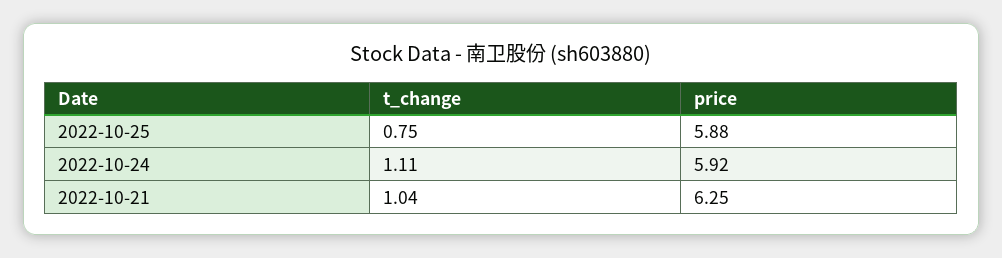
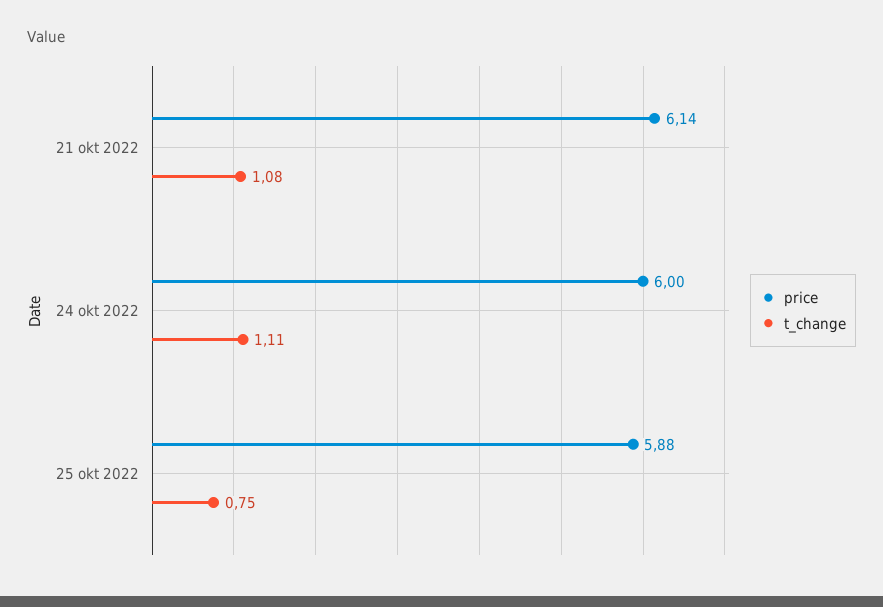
  {
    "t_change": {
      "2022-10-25": 0.75,
      "2022-10-24": 1.11,
-     "2022-10-21": 1.04
+     "2022-10-21": 1.08
    },
    "price": {
      "2022-10-25": 5.88,
-     "2022-10-24": 5.92,
+     "2022-10-24": 6,
-     "2022-10-21": 6.25
+     "2022-10-21": 6.14
    }
  }

